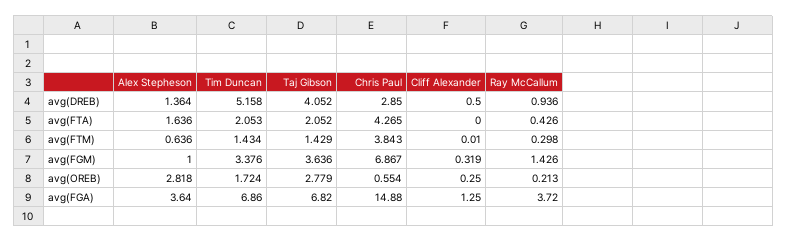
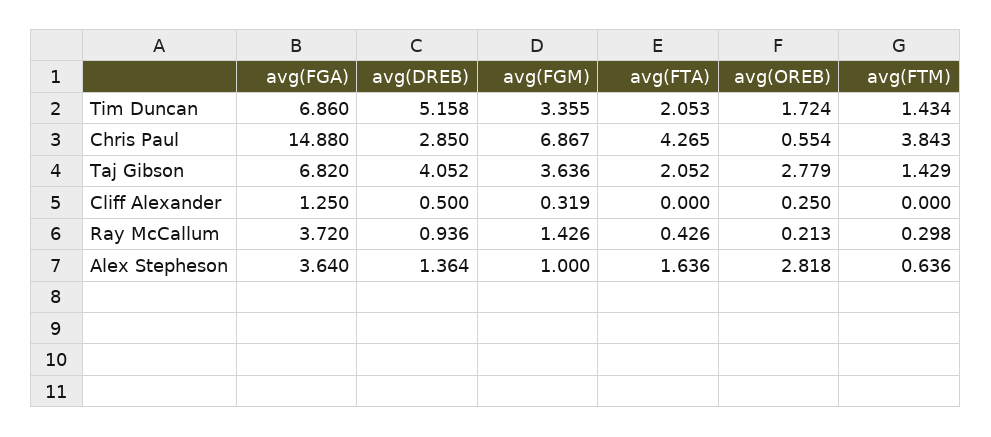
  {
    "Alex Stepheson": {
      "avg(DREB)": 1.364,
      "avg(FTA)": 1.636,
      "avg(FTM)": 0.636,
      "avg(FGM)": 1,
      "avg(OREB)": 2.818,
      "avg(FGA)": 3.64
    },
    "Tim Duncan": {
      "avg(DREB)": 5.158,
      "avg(FTA)": 2.053,
      "avg(FTM)": 1.434,
-     "avg(FGM)": 3.376,
+     "avg(FGM)": 3.355,
      "avg(OREB)": 1.724,
      "avg(FGA)": 6.86
    },
    "Taj Gibson": {
      "avg(DREB)": 4.052,
      "avg(FTA)": 2.052,
      "avg(FTM)": 1.429,
      "avg(FGM)": 3.636,
      "avg(OREB)": 2.779,
      "avg(FGA)": 6.82
    },
    "Chris Paul": {
      "avg(DREB)": 2.85,
      "avg(FTA)": 4.265,
      "avg(FTM)": 3.843,
      "avg(FGM)": 6.867,
      "avg(OREB)": 0.554,
      "avg(FGA)": 14.88
    },
    "Cliff Alexander": {
      "avg(DREB)": 0.5,
      "avg(FTA)": 0,
-     "avg(FTM)": 0.01,
+     "avg(FTM)": 0,
      "avg(FGM)": 0.319,
      "avg(OREB)": 0.25,
      "avg(FGA)": 1.25
    },
    "Ray McCallum": {
      "avg(DREB)": 0.936,
      "avg(FTA)": 0.426,
      "avg(FTM)": 0.298,
      "avg(FGM)": 1.426,
      "avg(OREB)": 0.213,
      "avg(FGA)": 3.72
    }
  }

